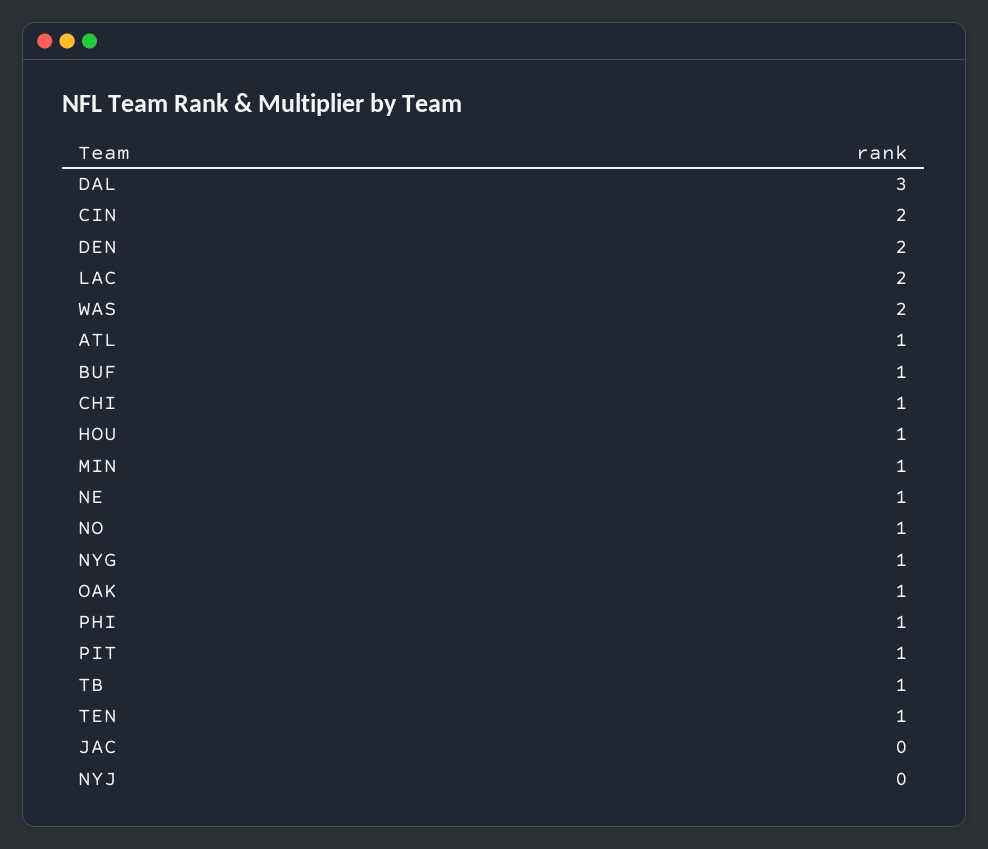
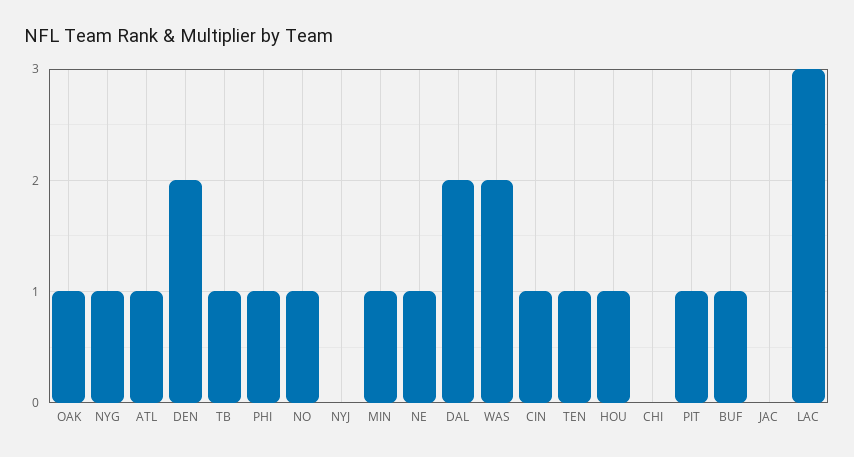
  {
-   "DAL": 3,
+   "DAL": 2,
-   "CIN": 2,
+   "CIN": 1,
    "DEN": 2,
-   "LAC": 2,
+   "LAC": 3,
    "WAS": 2,
    "ATL": 1,
    "BUF": 1,
-   "CHI": 1,
+   "CHI": 0,
    "HOU": 1,
    "MIN": 1,
    "NE": 1,
    "NO": 1,
    "NYG": 1,
    "OAK": 1,
    "PHI": 1,
    "PIT": 1,
    "TB": 1,
    "TEN": 1,
    "JAC": 0,
    "NYJ": 0
  }

